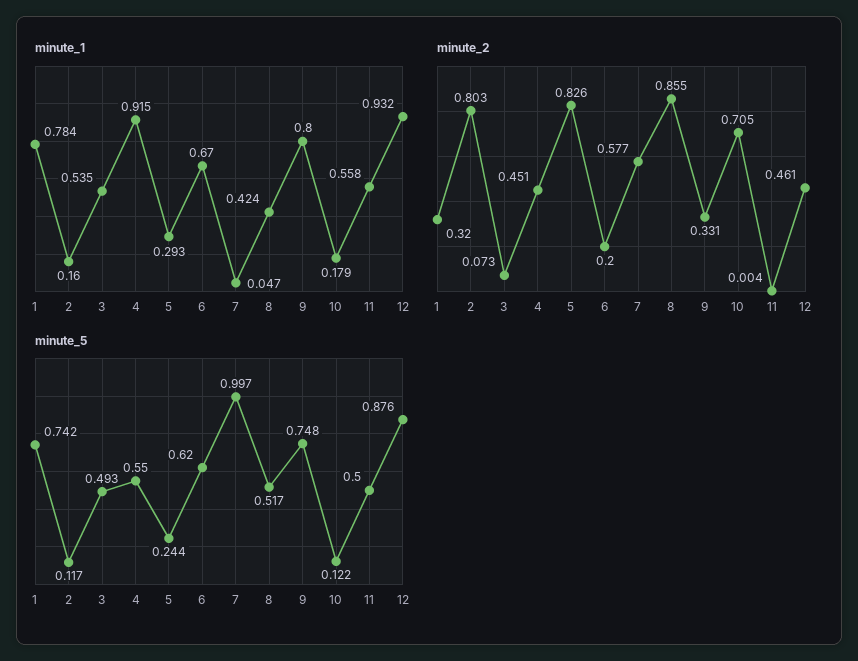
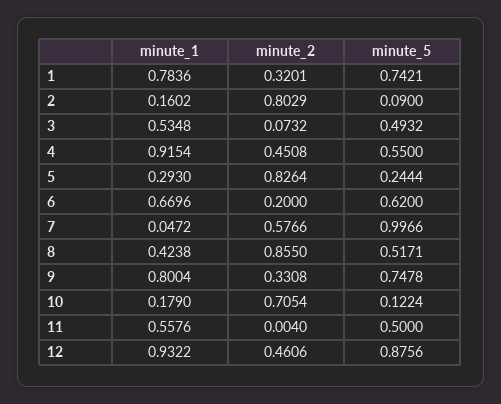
  {
    "minute_1": {
      "1": 0.7836,
      "2": 0.1602,
      "3": 0.5348,
      "4": 0.9154,
      "5": 0.293,
      "6": 0.6696,
      "7": 0.0472,
      "8": 0.4238,
      "9": 0.8004,
      "10": 0.179,
      "11": 0.5576,
      "12": 0.9322
    },
    "minute_2": {
      "1": 0.3201,
      "2": 0.8029,
      "3": 0.0732,
      "4": 0.4508,
      "5": 0.8264,
      "6": 0.2,
      "7": 0.5766,
      "8": 0.855,
      "9": 0.3308,
      "10": 0.7054,
      "11": 0.004,
      "12": 0.4606
    },
    "minute_5": {
      "1": 0.7421,
-     "2": 0.117,
+     "2": 0.09,
      "3": 0.4932,
      "4": 0.55,
      "5": 0.2444,
      "6": 0.62,
      "7": 0.9966,
      "8": 0.5171,
      "9": 0.7478,
      "10": 0.1224,
      "11": 0.5,
      "12": 0.8756
    }
  }

